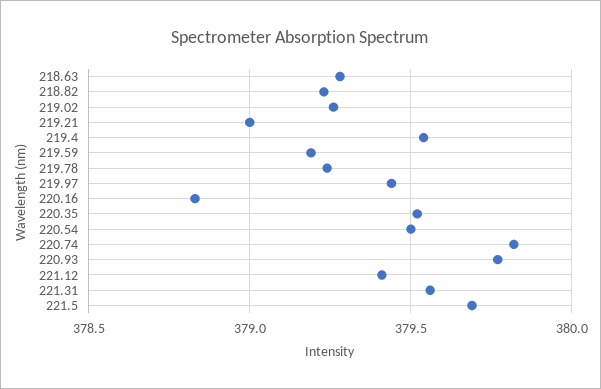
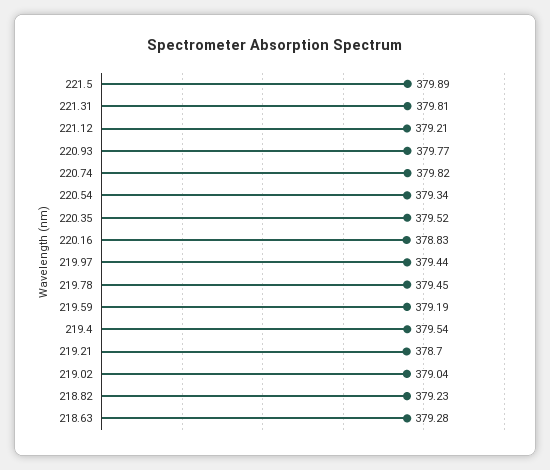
  {
    "218.63": 379.28,
    "218.82": 379.23,
-   "219.02": 379.25,
+   "219.02": 379.04,
-   "219.21": 379,
+   "219.21": 378.7,
    "219.4": 379.54,
    "219.59": 379.19,
-   "219.78": 379.25,
+   "219.78": 379.45,
    "219.97": 379.44,
    "220.16": 378.83,
    "220.35": 379.52,
-   "220.54": 379.5,
+   "220.54": 379.34,
    "220.74": 379.82,
    "220.93": 379.77,
-   "221.12": 379.4,
+   "221.12": 379.21,
-   "221.31": 379.55,
+   "221.31": 379.81,
-   "221.5": 379.7
+   "221.5": 379.89
  }

